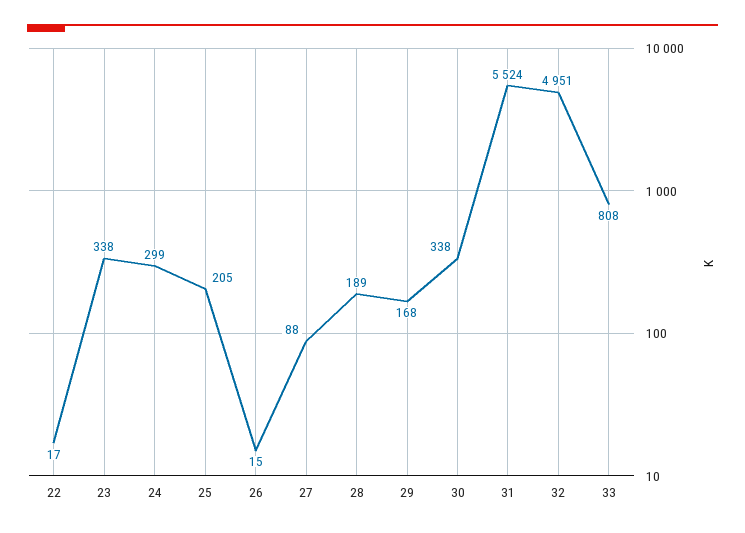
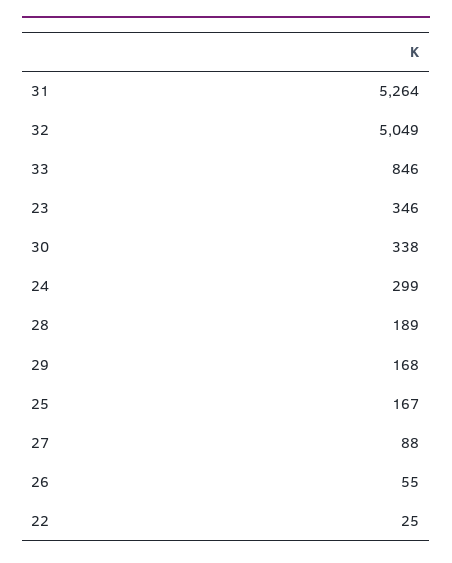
  {
-   "22": 17,
+   "22": 25,
-   "23": 338,
+   "23": 346,
    "24": 299,
-   "25": 205,
+   "25": 167,
-   "26": 15,
+   "26": 55,
    "27": 88,
    "28": 189,
    "29": 168,
    "30": 338,
-   "31": 5524,
+   "31": 5264,
-   "32": 4951,
+   "32": 5049,
-   "33": 808
+   "33": 846
  }

